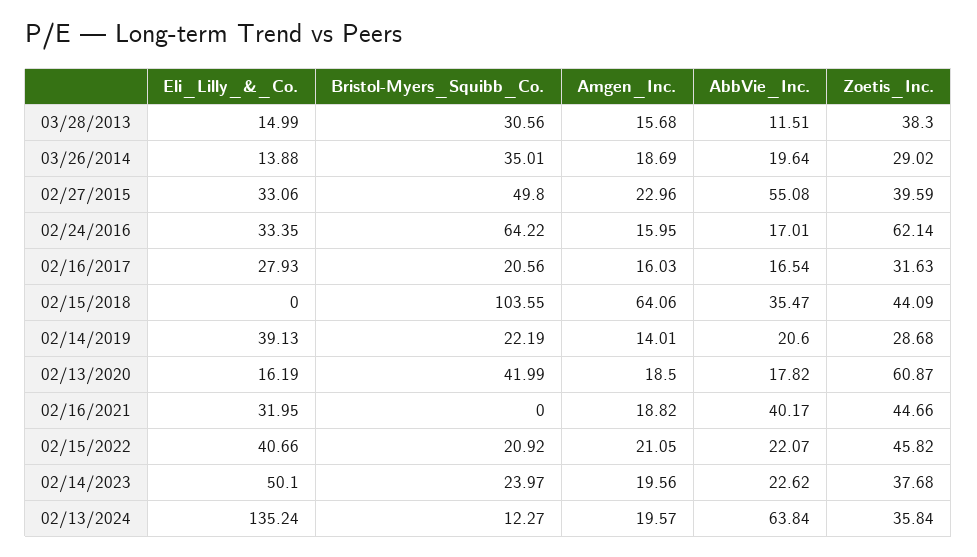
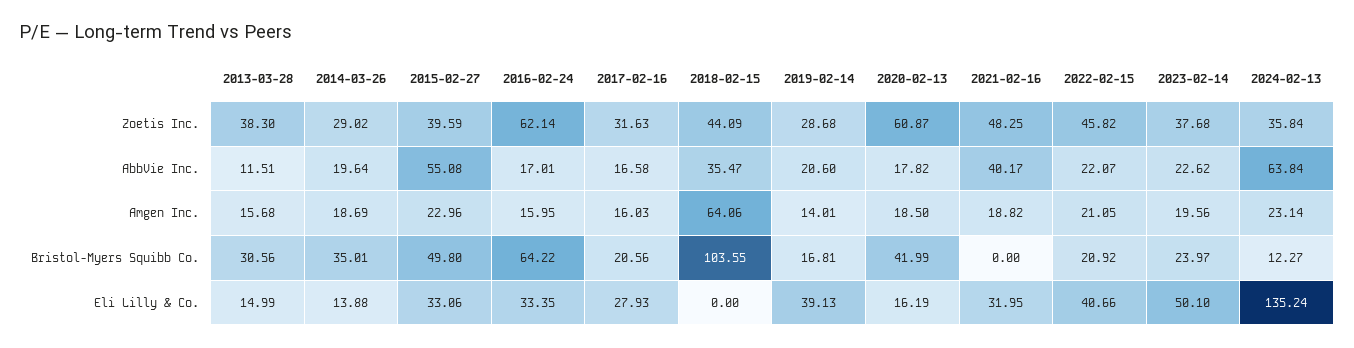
  {
    "Eli_Lilly_&_Co.": {
      "03/28/2013": 14.99,
      "03/26/2014": 13.88,
      "02/27/2015": 33.06,
      "02/24/2016": 33.35,
      "02/16/2017": 27.93,
      "02/15/2018": 0,
      "02/14/2019": 39.13,
      "02/13/2020": 16.19,
      "02/16/2021": 31.95,
      "02/15/2022": 40.66,
      "02/14/2023": 50.1,
      "02/13/2024": 135.24
    },
    "Bristol-Myers_Squibb_Co.": {
      "03/28/2013": 30.56,
      "03/26/2014": 35.01,
      "02/27/2015": 49.8,
      "02/24/2016": 64.22,
      "02/16/2017": 20.56,
      "02/15/2018": 103.55,
-     "02/14/2019": 22.19,
+     "02/14/2019": 16.81,
      "02/13/2020": 41.99,
      "02/16/2021": 0,
      "02/15/2022": 20.92,
      "02/14/2023": 23.97,
      "02/13/2024": 12.27
    },
    "Amgen_Inc.": {
      "03/28/2013": 15.68,
      "03/26/2014": 18.69,
      "02/27/2015": 22.96,
      "02/24/2016": 15.95,
      "02/16/2017": 16.03,
      "02/15/2018": 64.06,
      "02/14/2019": 14.01,
      "02/13/2020": 18.5,
      "02/16/2021": 18.82,
      "02/15/2022": 21.05,
      "02/14/2023": 19.56,
-     "02/13/2024": 19.57
+     "02/13/2024": 23.14
    },
    "AbbVie_Inc.": {
      "03/28/2013": 11.51,
      "03/26/2014": 19.64,
      "02/27/2015": 55.08,
      "02/24/2016": 17.01,
-     "02/16/2017": 16.54,
+     "02/16/2017": 16.58,
      "02/15/2018": 35.47,
      "02/14/2019": 20.6,
      "02/13/2020": 17.82,
      "02/16/2021": 40.17,
      "02/15/2022": 22.07,
      "02/14/2023": 22.62,
      "02/13/2024": 63.84
    },
    "Zoetis_Inc.": {
      "03/28/2013": 38.3,
      "03/26/2014": 29.02,
      "02/27/2015": 39.59,
      "02/24/2016": 62.14,
      "02/16/2017": 31.63,
      "02/15/2018": 44.09,
      "02/14/2019": 28.68,
      "02/13/2020": 60.87,
-     "02/16/2021": 44.66,
+     "02/16/2021": 48.25,
      "02/15/2022": 45.82,
      "02/14/2023": 37.68,
      "02/13/2024": 35.84
    }
  }

